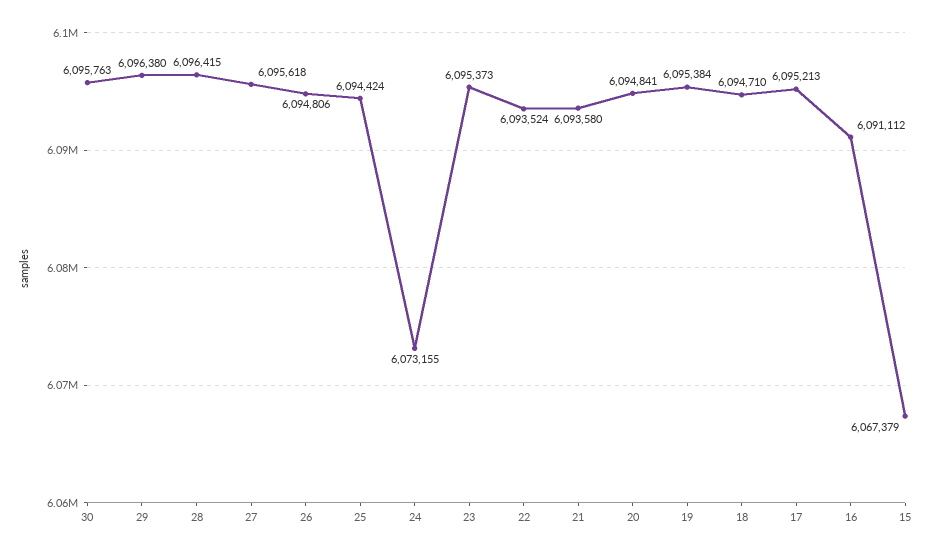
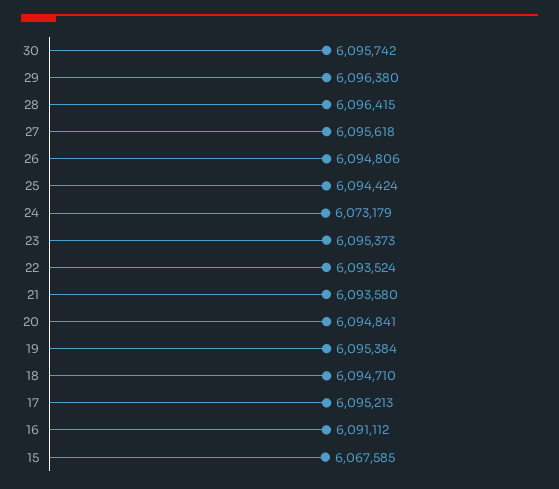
  {
-   "30": 6095763,
+   "30": 6095742,
    "29": 6096380,
    "28": 6096415,
    "27": 6095618,
    "26": 6094806,
    "25": 6094424,
-   "24": 6073155,
+   "24": 6073179,
    "23": 6095373,
    "22": 6093524,
    "21": 6093580,
    "20": 6094841,
    "19": 6095384,
    "18": 6094710,
    "17": 6095213,
    "16": 6091112,
-   "15": 6067379
+   "15": 6067585
  }

